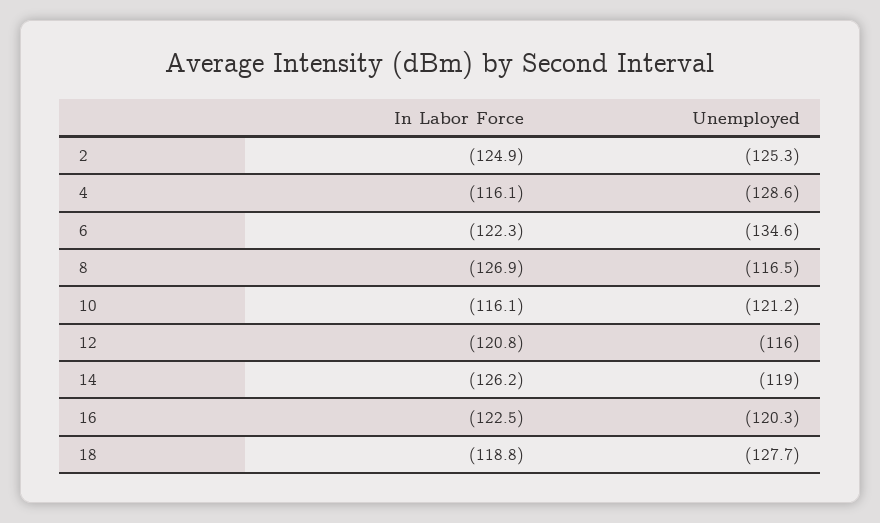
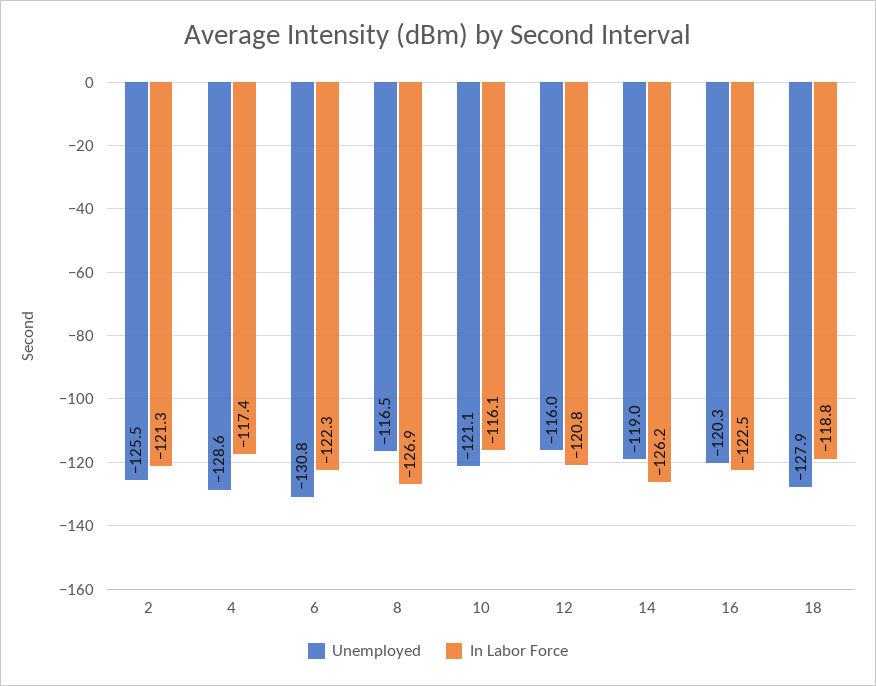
  {
    "In Labor Force": {
-     "2": -124.9,
+     "2": -121.3,
-     "4": -116.1,
+     "4": -117.4,
      "6": -122.3,
      "8": -126.9,
      "10": -116.1,
      "12": -120.8,
      "14": -126.2,
      "16": -122.5,
      "18": -118.8
    },
    "Unemployed": {
-     "2": -125.3,
+     "2": -125.5,
      "4": -128.6,
-     "6": -134.6,
+     "6": -130.8,
      "8": -116.5,
-     "10": -121.2,
+     "10": -121.1,
      "12": -116,
      "14": -119,
      "16": -120.3,
-     "18": -127.7
+     "18": -127.9
    }
  }

